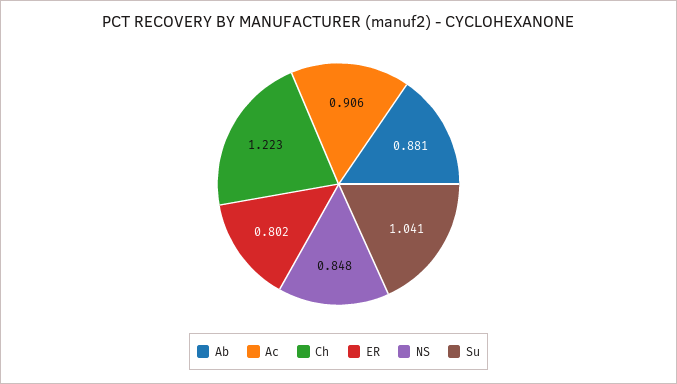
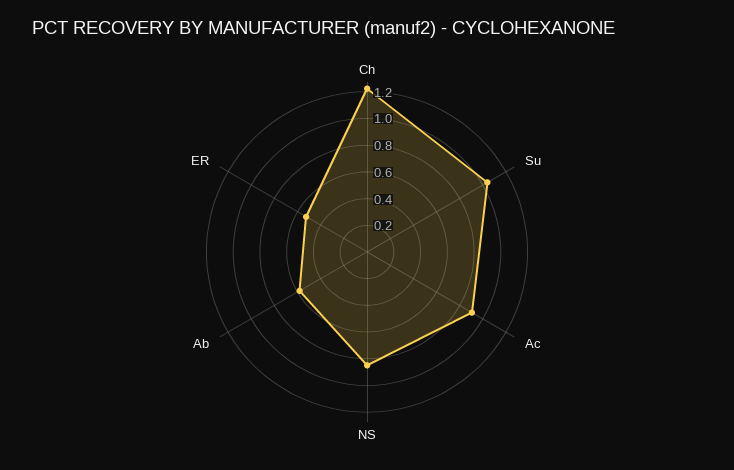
  {
-   "Ab": 0.881,
+   "Ab": 0.6,
    "Ac": 0.906,
    "Ch": 1.223,
-   "ER": 0.802,
+   "ER": 0.5,
    "NS": 0.848,
    "Su": 1.041
  }

